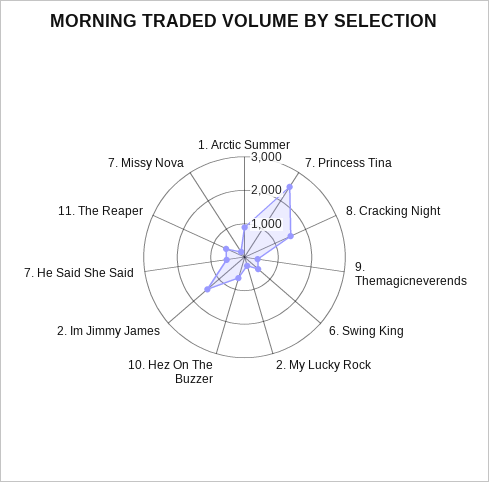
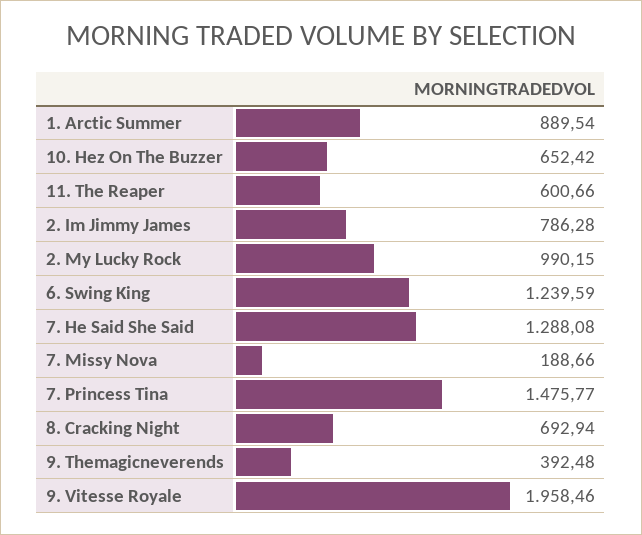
  {
    "1. Arctic Summer": 889.54,
-   "7. Princess Tina": 2500,
+   "7. Princess Tina": 1475.77,
-   "8. Cracking Night": 1500,
+   "8. Cracking Night": 692.94,
    "9. Themagicneverends": 392.48,
-   "6. Swing King": 500,
+   "6. Swing King": 1239.59,
-   "2. My Lucky Rock": 250,
+   "2. My Lucky Rock": 990.15,
    "10. Hez On The Buzzer": 652.42,
-   "2. Im Jimmy James": 1500,
+   "2. Im Jimmy James": 786.28,
-   "7. He Said She Said": 500,
+   "7. He Said She Said": 1288.08,
    "11. The Reaper": 600.66,
-   "7. Missy Nova": 188.66
+   "7. Missy Nova": 188.66,
+   "9. Vitesse Royale": 1958.46
  }

